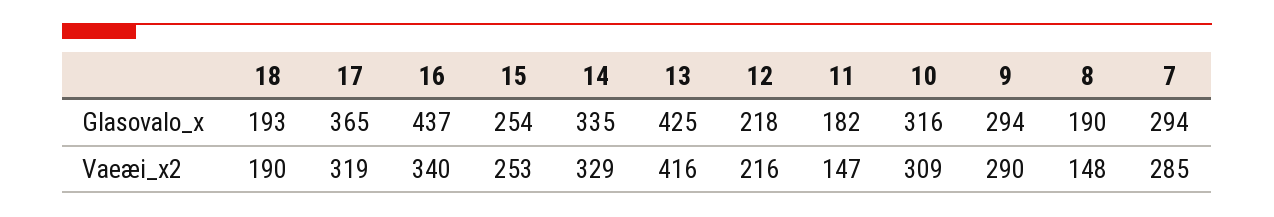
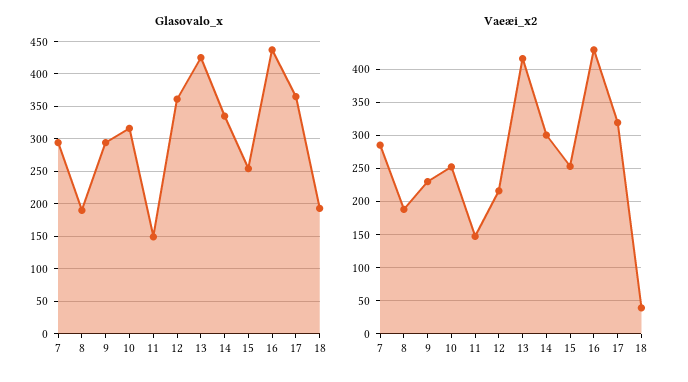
  {
    "Glasovalo_x": {
      "18": 193,
      "17": 365,
      "16": 437,
      "15": 254,
      "14": 335,
      "13": 425,
-     "12": 218,
+     "12": 360,
-     "11": 182,
+     "11": 150,
      "10": 316,
      "9": 294,
      "8": 190,
      "7": 294
    },
    "Vaeæi_x2": {
-     "18": 190,
+     "18": 40,
      "17": 319,
-     "16": 340,
+     "16": 430,
      "15": 253,
-     "14": 329,
+     "14": 300,
      "13": 416,
      "12": 216,
      "11": 147,
-     "10": 309,
+     "10": 250,
-     "9": 290,
+     "9": 230,
-     "8": 148,
+     "8": 190,
      "7": 285
    }
  }

